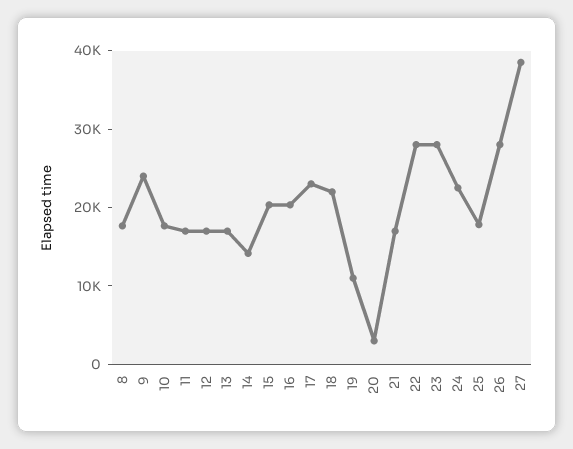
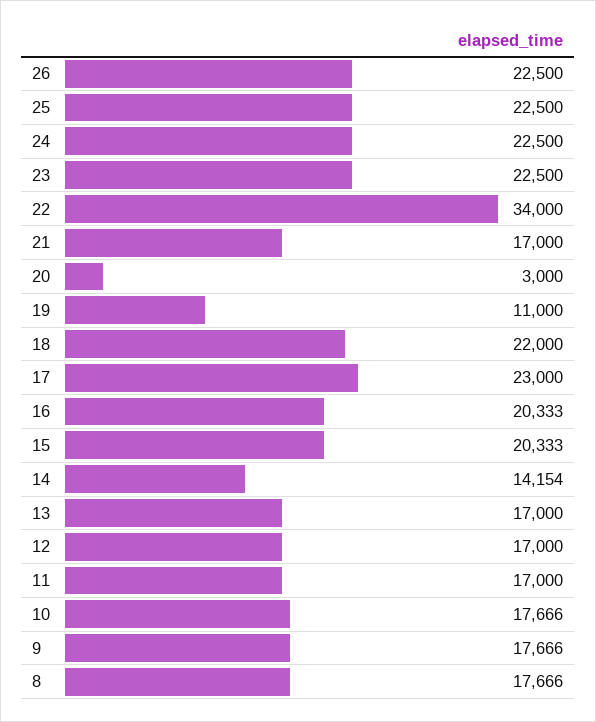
  {
    "8": 17666,
-   "9": 24000,
+   "9": 17666,
    "10": 17666,
    "11": 17000,
    "12": 17000,
    "13": 17000,
    "14": 14154,
    "15": 20333,
    "16": 20333,
    "17": 23000,
    "18": 22000,
    "19": 11000,
    "20": 3000,
    "21": 17000,
-   "22": 28000,
+   "22": 34000,
-   "23": 28000,
+   "23": 22500,
    "24": 22500,
-   "25": 18000,
+   "25": 22500,
-   "26": 28000,
+   "26": 22500
-   "27": 38000
  }

